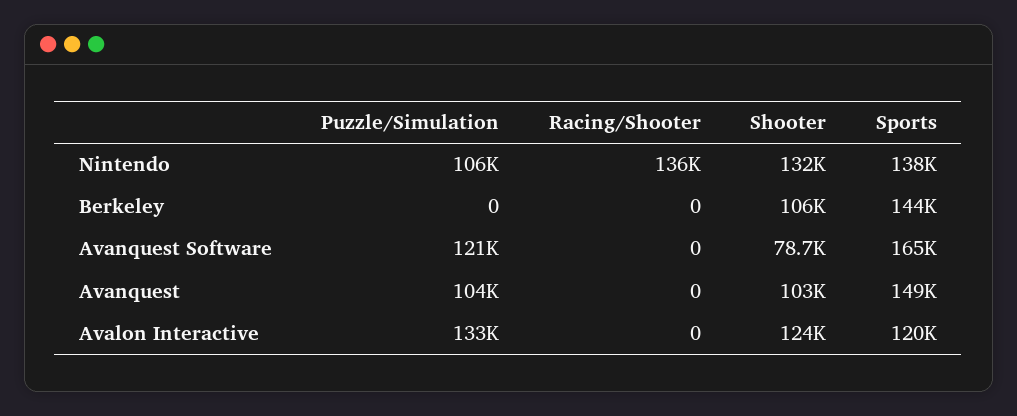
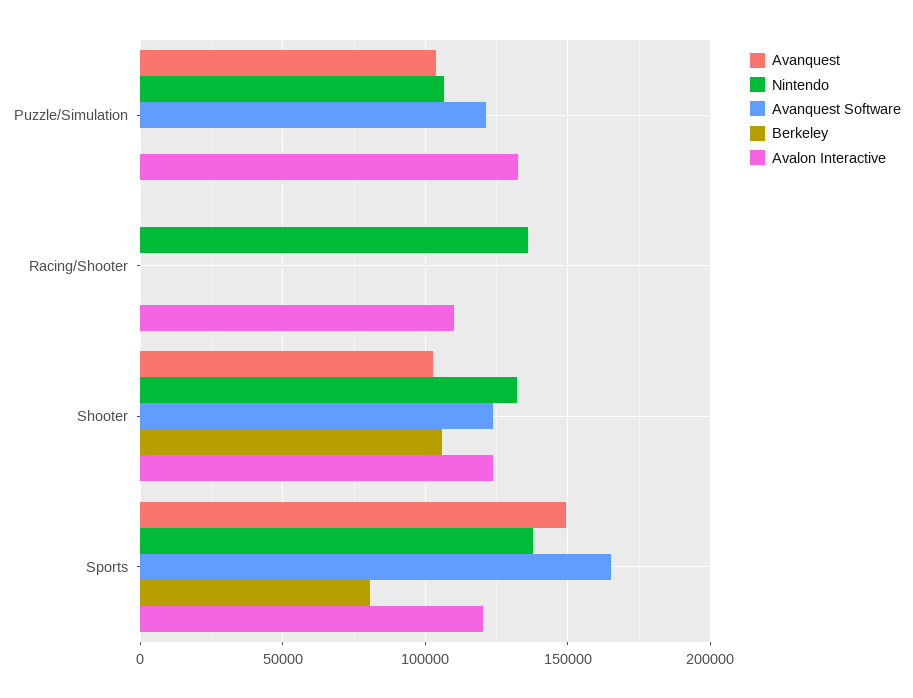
  {
    "Nintendo": {
      "Puzzle/Simulation": 106000,
      "Racing/Shooter": 136000,
      "Shooter": 132000,
      "Sports": 138000
    },
    "Berkeley": {
      "Puzzle/Simulation": 0,
      "Racing/Shooter": 0,
      "Shooter": 106000,
-     "Sports": 144000
+     "Sports": 80000
    },
    "Avanquest Software": {
      "Puzzle/Simulation": 121000,
      "Racing/Shooter": 0,
-     "Shooter": 78700,
+     "Shooter": 125000,
      "Sports": 165000
    },
    "Avanquest": {
      "Puzzle/Simulation": 104000,
      "Racing/Shooter": 0,
      "Shooter": 103000,
      "Sports": 149000
    },
    "Avalon Interactive": {
      "Puzzle/Simulation": 133000,
-     "Racing/Shooter": 0,
+     "Racing/Shooter": 110000,
      "Shooter": 124000,
      "Sports": 120000
    }
  }

